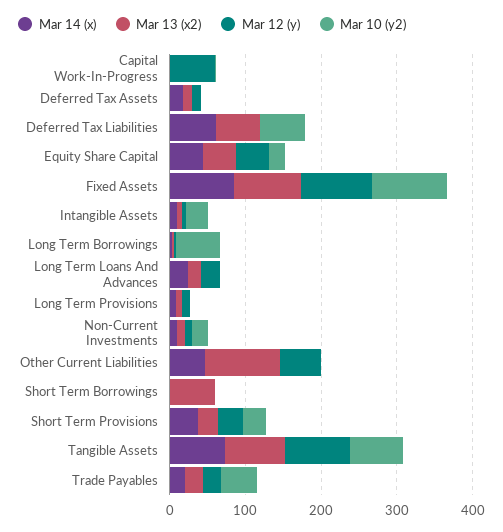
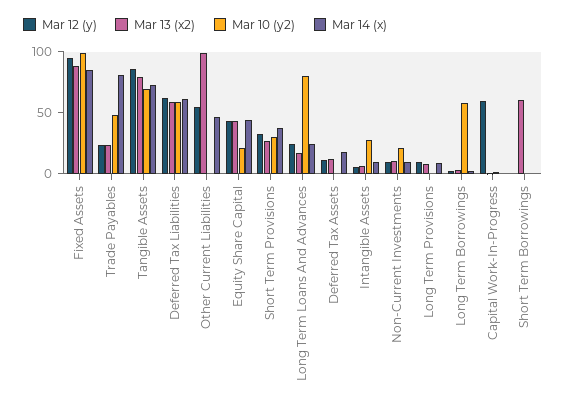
  {
    "Mar 14 (x)": {
      "Capital Work-In-Progress": 0,
      "Deferred Tax Assets": 20,
      "Deferred Tax Liabilities": 60,
      "Equity Share Capital": 40,
      "Fixed Assets": 90,
      "Intangible Assets": 10,
      "Long Term Borrowings": 0,
      "Long Term Loans And Advances": 20,
      "Long Term Provisions": 10,
      "Non-Current Investments": 10,
      "Other Current Liabilities": 50,
      "Short Term Borrowings": 0,
      "Short Term Provisions": 40,
      "Tangible Assets": 70,
-     "Trade Payables": 20
+     "Trade Payables": 80
    },
    "Mar 13 (x2)": {
      "Capital Work-In-Progress": 0,
      "Deferred Tax Assets": 10,
      "Deferred Tax Liabilities": 60,
      "Equity Share Capital": 40,
      "Fixed Assets": 90,
      "Intangible Assets": 10,
      "Long Term Borrowings": 0,
      "Long Term Loans And Advances": 20,
      "Long Term Provisions": 10,
      "Non-Current Investments": 10,
      "Other Current Liabilities": 100,
      "Short Term Borrowings": 60,
      "Short Term Provisions": 30,
      "Tangible Assets": 80,
      "Trade Payables": 20
    },
    "Mar 12 (y)": {
      "Capital Work-In-Progress": 60,
      "Deferred Tax Assets": 10,
-     "Deferred Tax Liabilities": 0,
+     "Deferred Tax Liabilities": 60,
      "Equity Share Capital": 40,
      "Fixed Assets": 90,
      "Intangible Assets": 10,
      "Long Term Borrowings": 0,
      "Long Term Loans And Advances": 20,
      "Long Term Provisions": 10,
      "Non-Current Investments": 10,
      "Other Current Liabilities": 50,
      "Short Term Borrowings": 0,
      "Short Term Provisions": 30,
      "Tangible Assets": 90,
      "Trade Payables": 20
    },
    "Mar 10 (y2)": {
      "Capital Work-In-Progress": 0,
      "Deferred Tax Assets": 0,
      "Deferred Tax Liabilities": 60,
      "Equity Share Capital": 20,
      "Fixed Assets": 100,
      "Intangible Assets": 30,
      "Long Term Borrowings": 60,
-     "Long Term Loans And Advances": 0,
+     "Long Term Loans And Advances": 80,
      "Long Term Provisions": 0,
      "Non-Current Investments": 20,
      "Other Current Liabilities": 0,
      "Short Term Borrowings": 0,
      "Short Term Provisions": 30,
      "Tangible Assets": 70,
      "Trade Payables": 50
    }
  }

